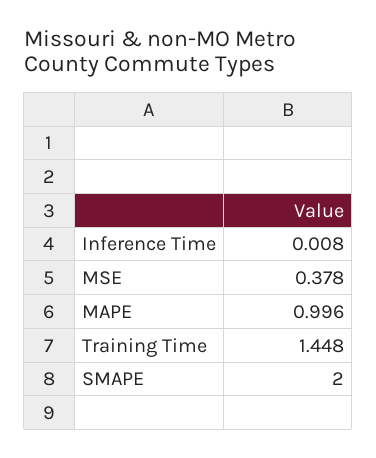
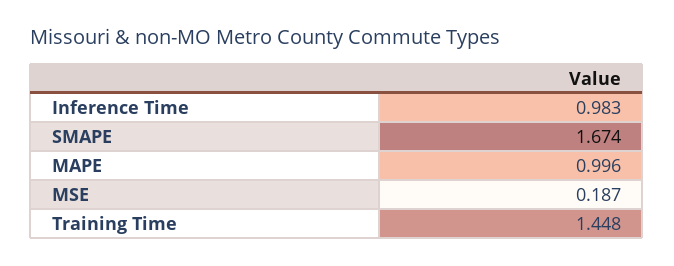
  {
-   "Inference Time": 0.008,
+   "Inference Time": 0.983,
-   "MSE": 0.378,
+   "MSE": 0.187,
    "MAPE": 0.996,
    "Training Time": 1.448,
-   "SMAPE": 2
+   "SMAPE": 1.674
  }

